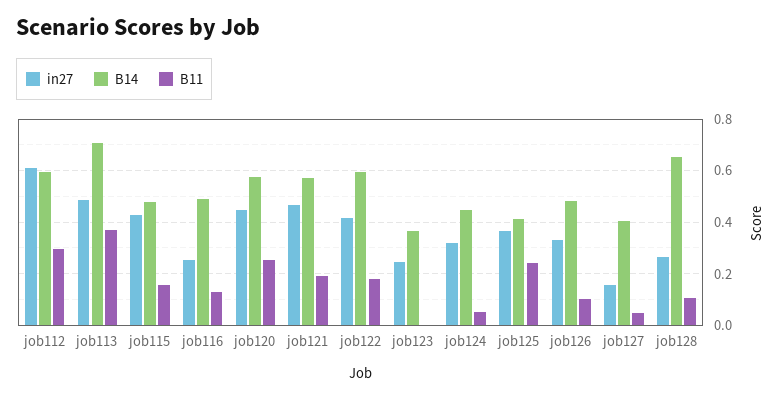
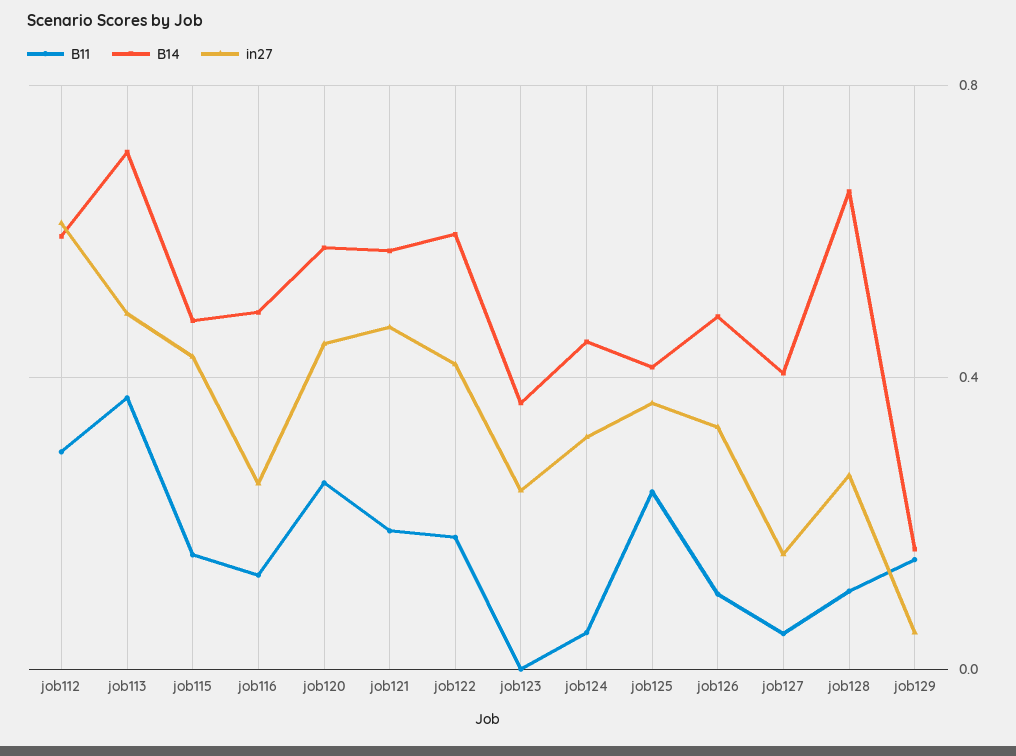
  {
    "in27": {
      "job112": 0.6,
      "job113": 0.475,
      "job115": 0.425,
      "job116": 0.25,
      "job120": 0.45,
      "job121": 0.475,
      "job122": 0.425,
      "job123": 0.25,
      "job124": 0.325,
      "job125": 0.375,
      "job126": 0.325,
      "job127": 0.15,
-     "job128": 0.275
+     "job128": 0.275,
+     "job129": 0.05
    },
    "B14": {
      "job112": 0.6,
      "job113": 0.7,
      "job115": 0.475,
      "job116": 0.5,
      "job120": 0.575,
      "job121": 0.575,
      "job122": 0.6,
      "job123": 0.375,
      "job124": 0.45,
      "job125": 0.425,
      "job126": 0.475,
      "job127": 0.4,
-     "job128": 0.65
+     "job128": 0.65,
+     "job129": 0.15
    },
    "B11": {
      "job112": 0.3,
      "job113": 0.375,
      "job115": 0.15,
      "job116": 0.125,
      "job120": 0.25,
      "job121": 0.2,
      "job122": 0.175,
      "job123": 0,
      "job124": 0.05,
      "job125": 0.25,
      "job126": 0.1,
      "job127": 0.05,
-     "job128": 0.1
+     "job128": 0.1,
+     "job129": 0.15
    }
  }

